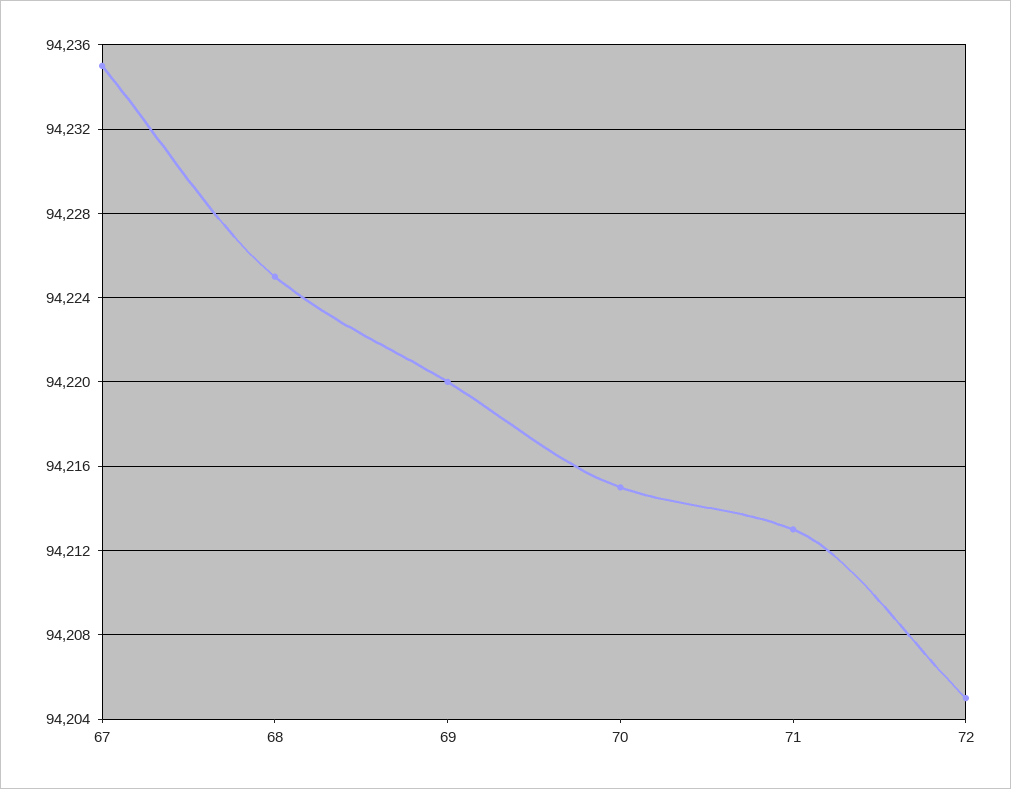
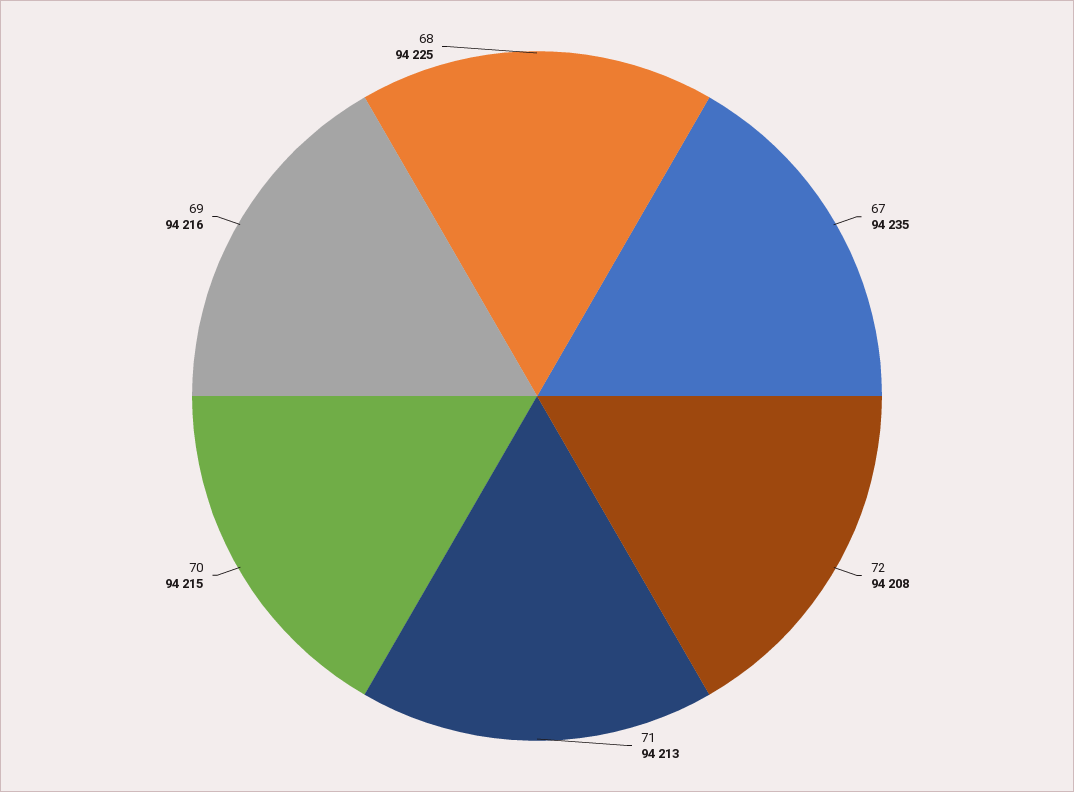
  {
    "67": 94235,
    "68": 94225,
-   "69": 94220,
+   "69": 94216,
    "70": 94215,
    "71": 94213,
-   "72": 94205
+   "72": 94208
  }

